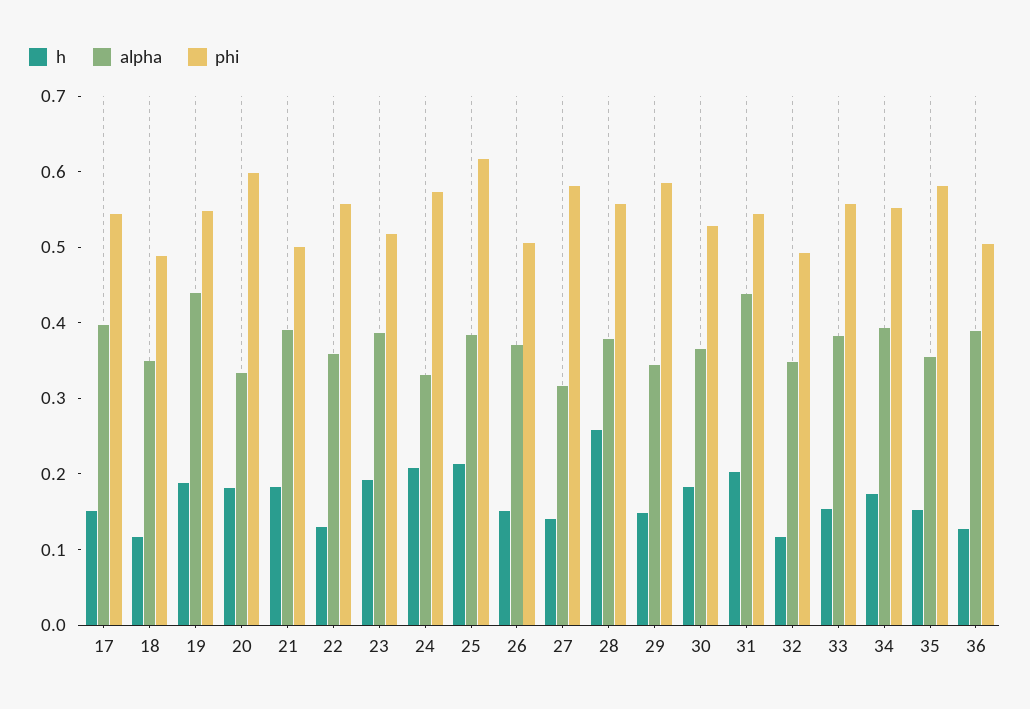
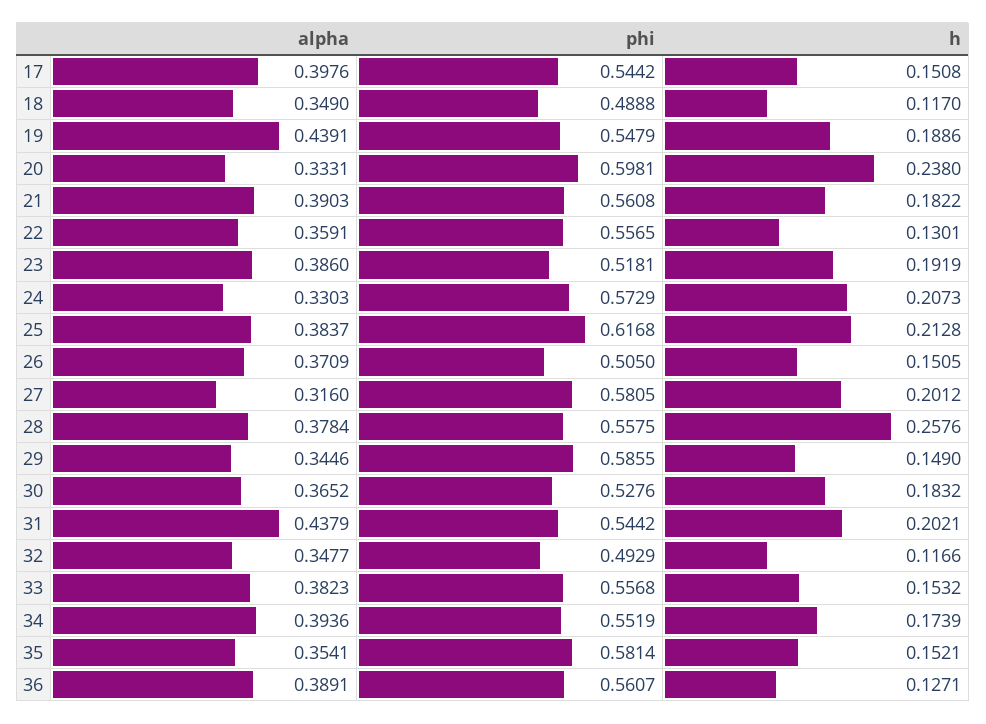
  {
    "h": {
      "17": 0.1508,
      "18": 0.117,
      "19": 0.1886,
-     "20": 0.18,
+     "20": 0.238,
      "21": 0.1822,
      "22": 0.1301,
      "23": 0.1919,
      "24": 0.2073,
      "25": 0.2128,
      "26": 0.1505,
-     "27": 0.14,
+     "27": 0.2012,
      "28": 0.2576,
      "29": 0.149,
      "30": 0.1832,
      "31": 0.2021,
      "32": 0.1166,
      "33": 0.1532,
      "34": 0.1739,
      "35": 0.1521,
      "36": 0.1271
    },
    "alpha": {
      "17": 0.3976,
      "18": 0.349,
      "19": 0.4391,
      "20": 0.3331,
      "21": 0.3903,
      "22": 0.3591,
      "23": 0.386,
      "24": 0.3303,
      "25": 0.3837,
      "26": 0.3709,
      "27": 0.316,
      "28": 0.3784,
      "29": 0.3446,
      "30": 0.3652,
      "31": 0.4379,
      "32": 0.3477,
      "33": 0.3823,
      "34": 0.3936,
      "35": 0.3541,
      "36": 0.3891
    },
    "phi": {
      "17": 0.5442,
      "18": 0.4888,
      "19": 0.5479,
      "20": 0.5981,
-     "21": 0.5,
+     "21": 0.5608,
      "22": 0.5565,
      "23": 0.5181,
      "24": 0.5729,
      "25": 0.6168,
      "26": 0.505,
      "27": 0.5805,
      "28": 0.5575,
      "29": 0.5855,
      "30": 0.5276,
      "31": 0.5442,
      "32": 0.4929,
      "33": 0.5568,
      "34": 0.5519,
      "35": 0.5814,
-     "36": 0.5
+     "36": 0.5607
    }
  }

